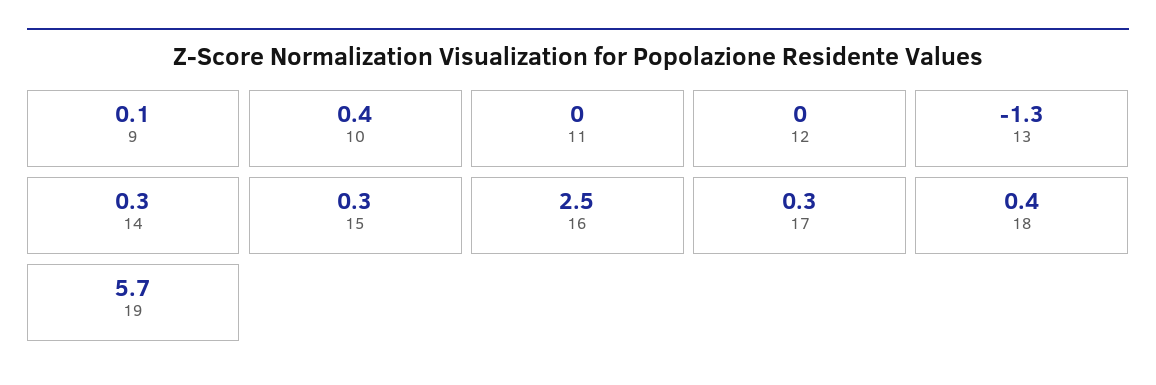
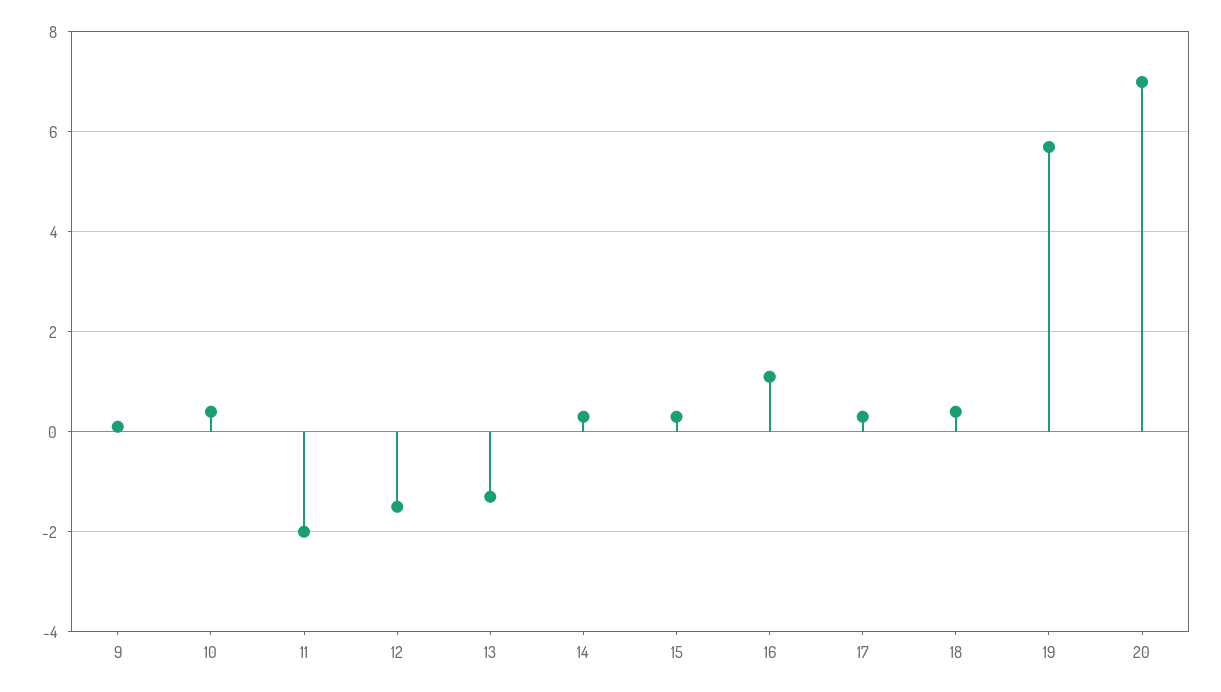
  {
    "9": 0.1,
    "10": 0.4,
-   "11": 0,
+   "11": -2,
-   "12": 0,
+   "12": -1.5,
    "13": -1.3,
    "14": 0.3,
    "15": 0.3,
-   "16": 2.5,
+   "16": 1,
    "17": 0.3,
    "18": 0.4,
-   "19": 5.7
+   "19": 5.7,
+   "20": 7
  }

